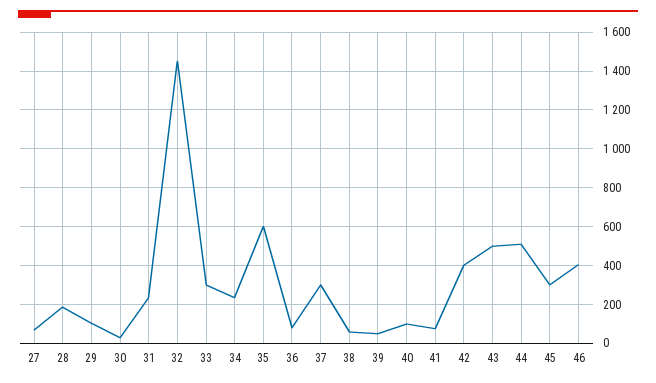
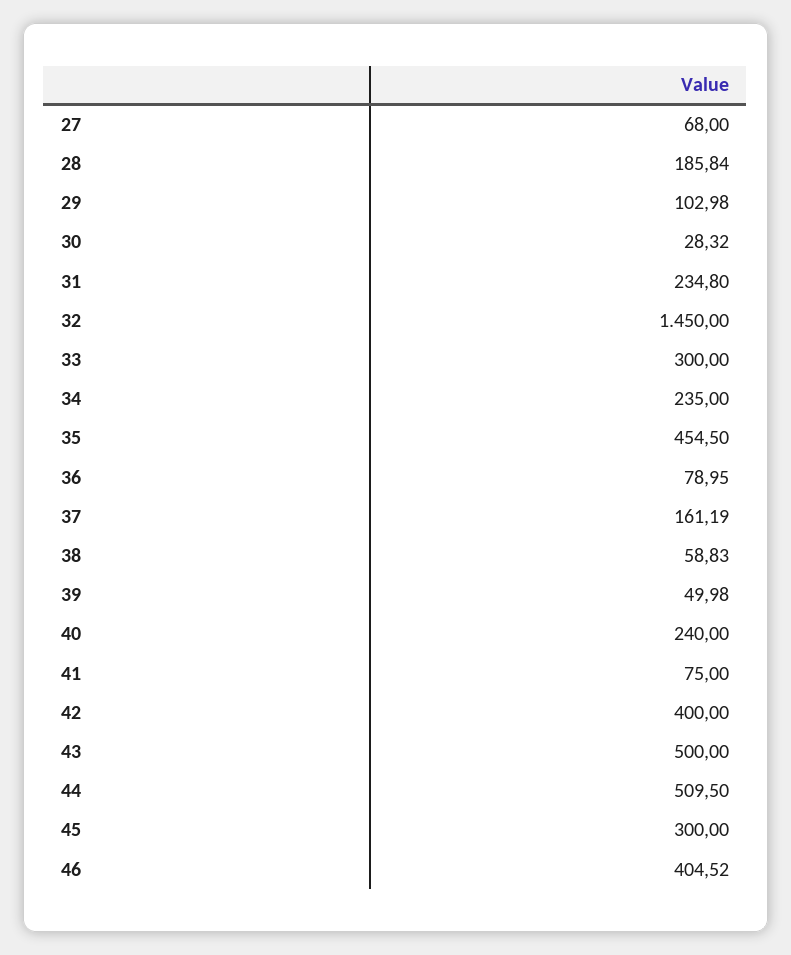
  {
    "27": 68,
    "28": 185.84,
    "29": 102.98,
    "30": 28.32,
    "31": 234.8,
    "32": 1450,
    "33": 300,
    "34": 235,
-   "35": 600,
+   "35": 454.5,
    "36": 78.95,
-   "37": 300,
+   "37": 161.19,
    "38": 58.83,
    "39": 49.98,
-   "40": 100,
+   "40": 240,
    "41": 75,
    "42": 400,
    "43": 500,
    "44": 509.5,
    "45": 300,
    "46": 404.52
  }

